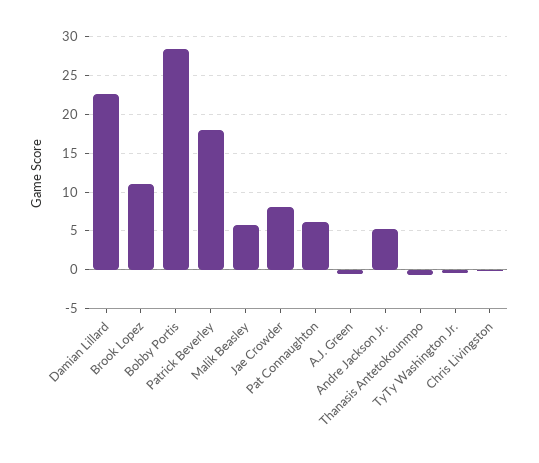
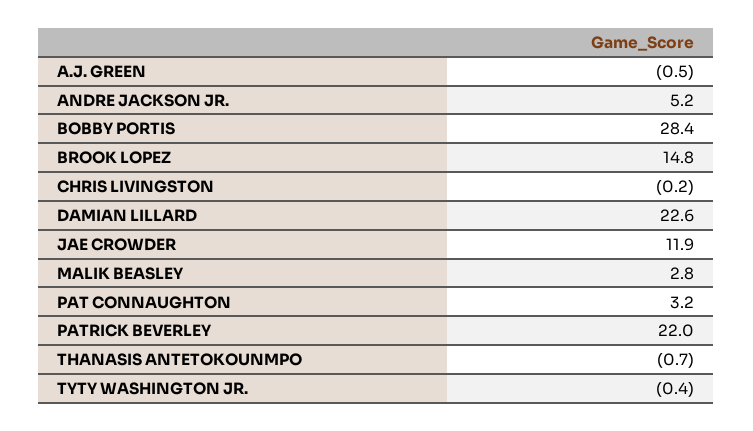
  {
    "Damian Lillard": 22.6,
-   "Brook Lopez": 11,
+   "Brook Lopez": 14.8,
    "Bobby Portis": 28.4,
-   "Patrick Beverley": 18,
+   "Patrick Beverley": 22,
-   "Malik Beasley": 6,
+   "Malik Beasley": 2.8,
-   "Jae Crowder": 8,
+   "Jae Crowder": 11.9,
-   "Pat Connaughton": 6,
+   "Pat Connaughton": 3.2,
    "A.J. Green": -0.5,
    "Andre Jackson Jr.": 5.2,
    "Thanasis Antetokounmpo": -0.7,
    "TyTy Washington Jr.": -0.4,
    "Chris Livingston": -0.2
  }

